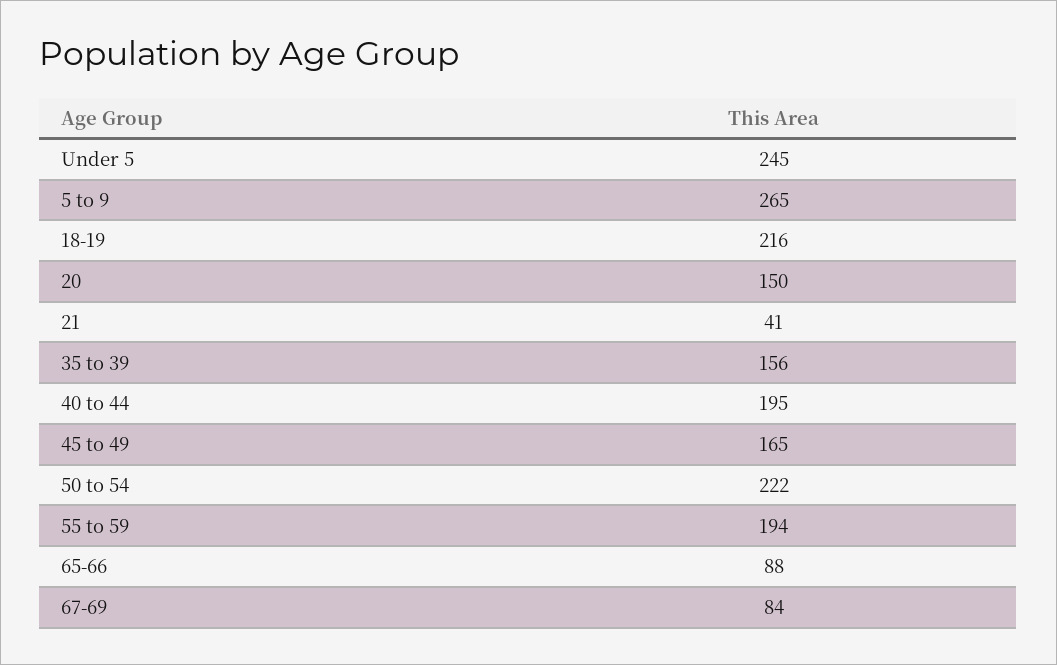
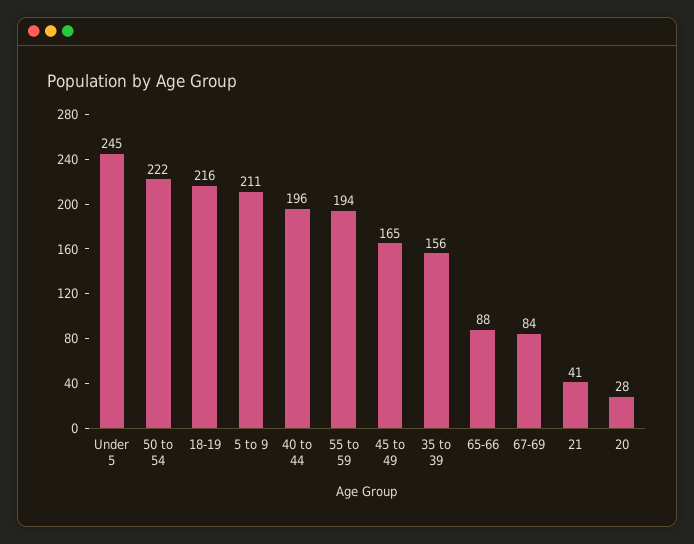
  {
    "Under 5": 245,
-   "5 to 9": 265,
+   "5 to 9": 211,
    "18-19": 216,
-   "20": 150,
+   "20": 28,
    "21": 41,
    "35 to 39": 156,
-   "40 to 44": 195,
+   "40 to 44": 196,
    "45 to 49": 165,
    "50 to 54": 222,
    "55 to 59": 194,
    "65-66": 88,
    "67-69": 84
  }

